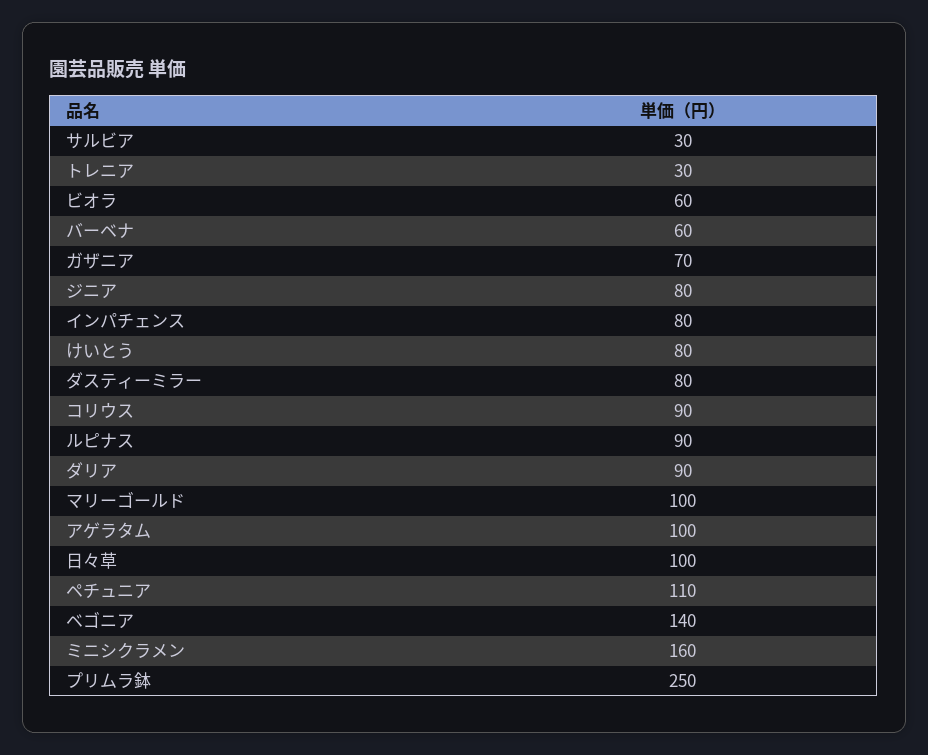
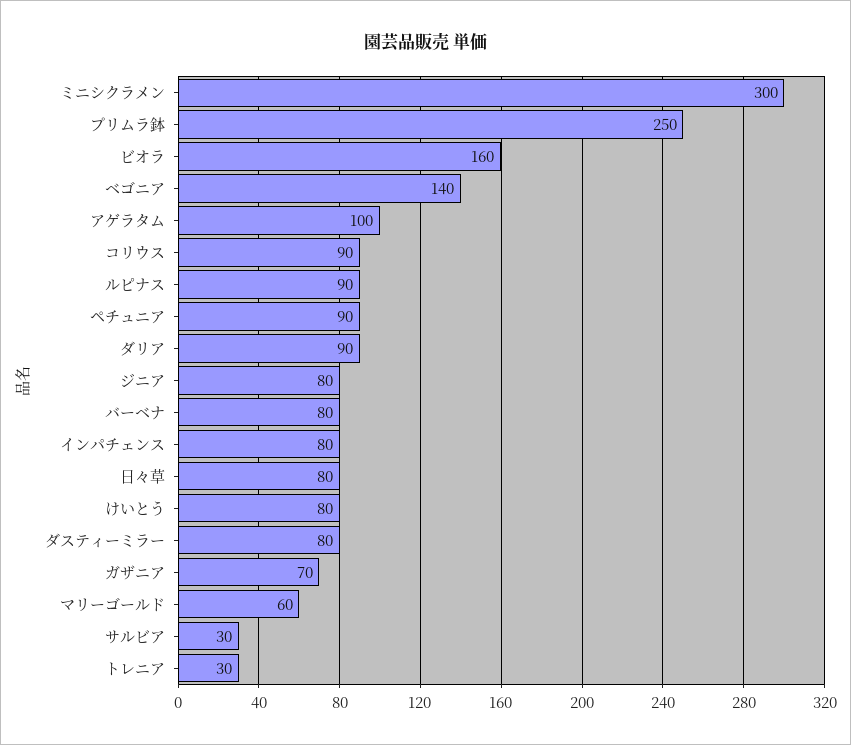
  {
    "サルビア": 30,
    "トレニア": 30,
-   "ビオラ": 60,
+   "ビオラ": 160,
-   "バーベナ": 60,
+   "バーベナ": 80,
    "ガザニア": 70,
    "ジニア": 80,
    "インパチェンス": 80,
    "けいとう": 80,
    "ダスティーミラー": 80,
    "コリウス": 90,
    "ルピナス": 90,
    "ダリア": 90,
-   "マリーゴールド": 100,
+   "マリーゴールド": 60,
    "アゲラタム": 100,
-   "日々草": 100,
+   "日々草": 80,
-   "ペチュニア": 110,
+   "ペチュニア": 90,
    "ベゴニア": 140,
-   "ミニシクラメン": 160,
+   "ミニシクラメン": 300,
    "プリムラ鉢": 250
  }

